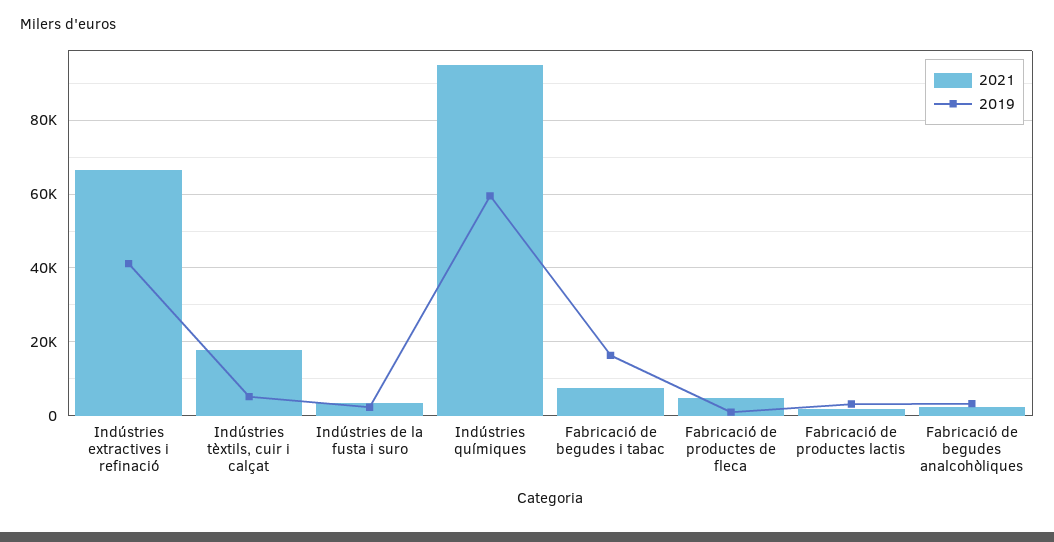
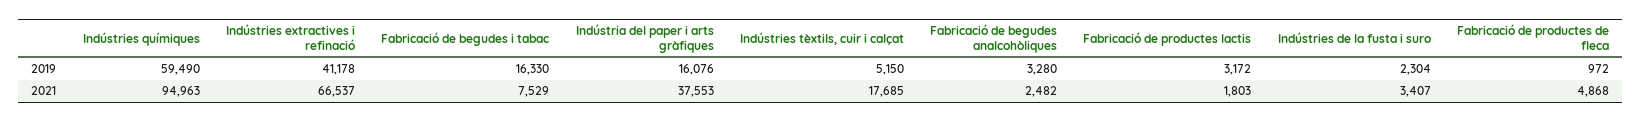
  {
    "2021": {
      "Indústries extractives i refinació": 66537,
      "Indústries tèxtils, cuir i calçat": 17685,
      "Indústries de la fusta i suro": 3407,
      "Indústries químiques": 94963,
      "Fabricació de begudes i tabac": 7529,
      "Fabricació de productes de fleca": 4868,
      "Fabricació de productes lactis": 1803,
-     "Fabricació de begudes analcohòliques": 2482
+     "Fabricació de begudes analcohòliques": 2482,
+     "Indústria del paper i arts gràfiques": 37553
    },
    "2019": {
      "Indústries extractives i refinació": 41178,
      "Indústries tèxtils, cuir i calçat": 5150,
      "Indústries de la fusta i suro": 2304,
      "Indústries químiques": 59490,
      "Fabricació de begudes i tabac": 16330,
      "Fabricació de productes de fleca": 972,
      "Fabricació de productes lactis": 3172,
-     "Fabricació de begudes analcohòliques": 3280
+     "Fabricació de begudes analcohòliques": 3280,
+     "Indústria del paper i arts gràfiques": 16076
    }
  }

